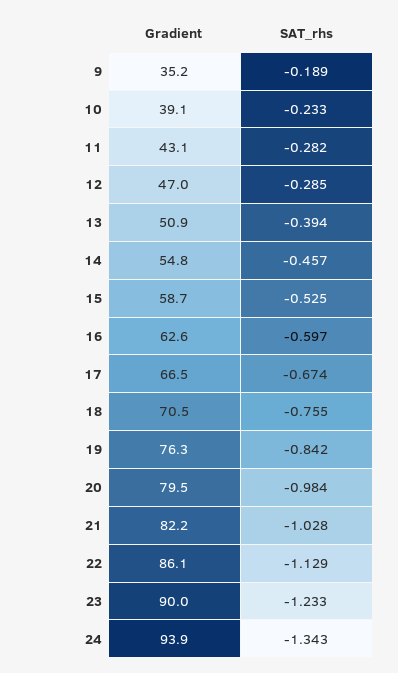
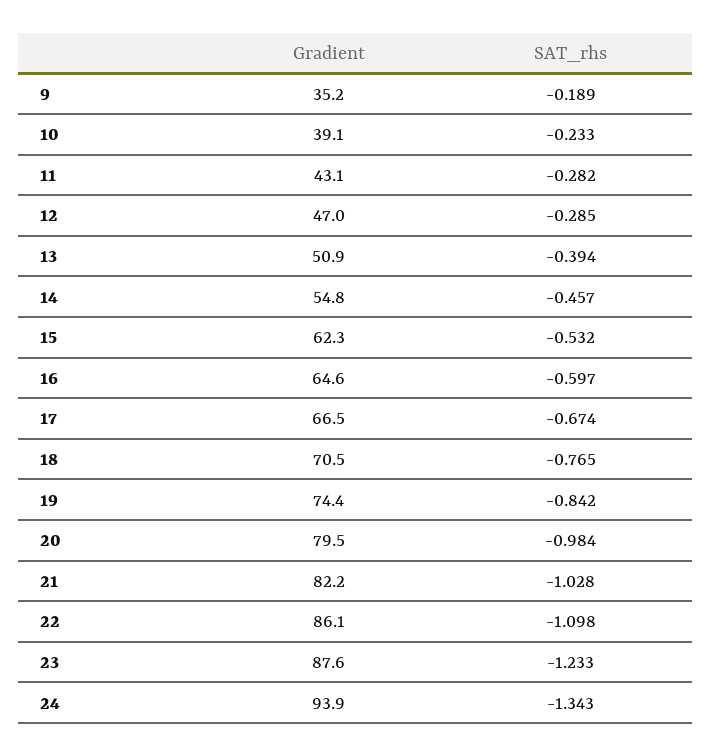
  {
    "Gradient": {
      "9": 35.2,
      "10": 39.1,
      "11": 43.1,
      "12": 47,
      "13": 50.9,
      "14": 54.8,
-     "15": 58.7,
+     "15": 62.3,
-     "16": 62.6,
+     "16": 64.6,
      "17": 66.5,
      "18": 70.5,
-     "19": 76.3,
+     "19": 74.4,
      "20": 79.5,
      "21": 82.2,
      "22": 86.1,
-     "23": 90,
+     "23": 87.6,
      "24": 93.9
    },
    "SAT_rhs": {
      "9": -0.189,
      "10": -0.233,
      "11": -0.282,
      "12": -0.285,
      "13": -0.394,
      "14": -0.457,
-     "15": -0.525,
+     "15": -0.532,
      "16": -0.597,
      "17": -0.674,
-     "18": -0.755,
+     "18": -0.765,
      "19": -0.842,
      "20": -0.984,
      "21": -1.028,
-     "22": -1.129,
+     "22": -1.098,
      "23": -1.233,
      "24": -1.343
    }
  }

